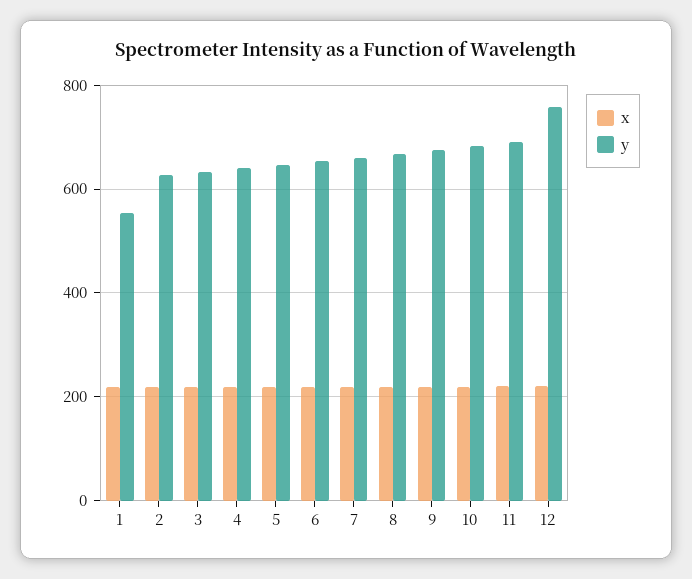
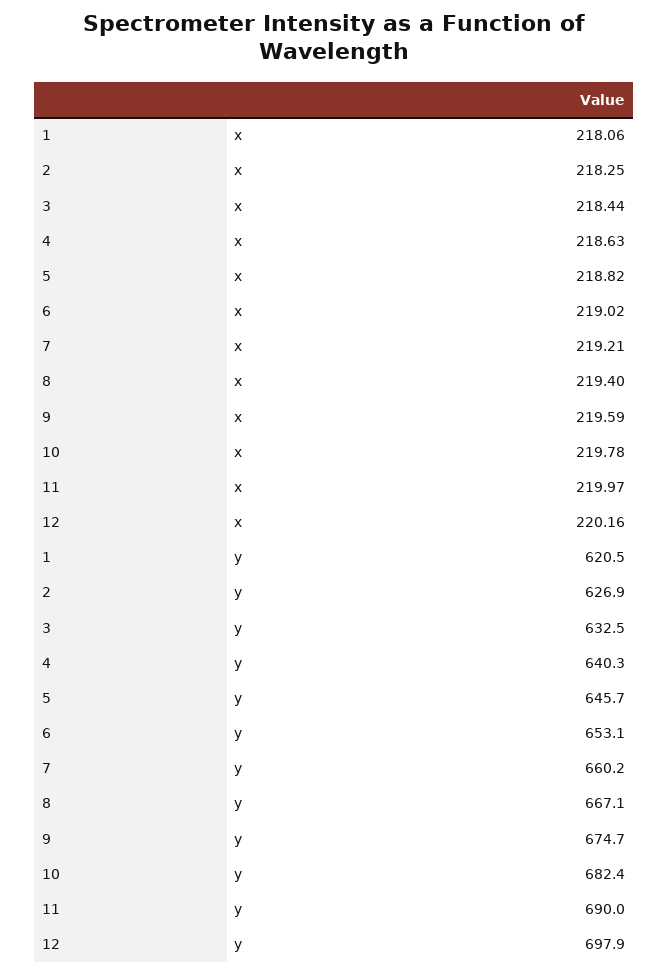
  {
    "x": {
      "1": 218.06,
      "2": 218.25,
      "3": 218.44,
      "4": 218.63,
      "5": 218.82,
      "6": 219.02,
      "7": 219.21,
      "8": 219.4,
      "9": 219.59,
      "10": 219.78,
      "11": 219.97,
      "12": 220.16
    },
    "y": {
-     "1": 560,
+     "1": 620.5,
      "2": 626.9,
      "3": 632.5,
      "4": 640.3,
      "5": 645.7,
      "6": 653.1,
      "7": 660.2,
      "8": 667.1,
      "9": 674.7,
      "10": 682.4,
      "11": 690,
-     "12": 760
+     "12": 697.9
    }
  }

